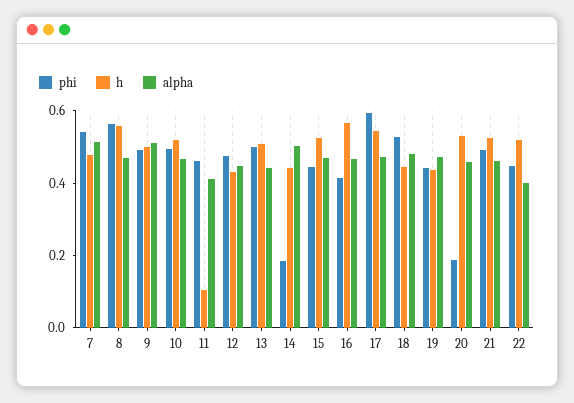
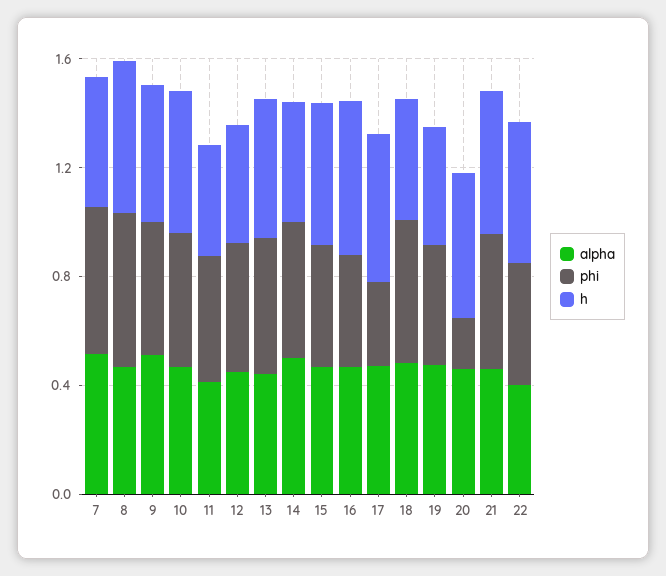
  {
    "phi": {
      "7": 0.55,
      "8": 0.55,
      "9": 0.5,
      "10": 0.5,
      "11": 0.45,
      "12": 0.45,
      "13": 0.5,
-     "14": 0.2,
+     "14": 0.5,
      "15": 0.45,
      "16": 0.4,
-     "17": 0.6,
+     "17": 0.3,
      "18": 0.55,
      "19": 0.45,
      "20": 0.2,
      "21": 0.5,
      "22": 0.45
    },
    "h": {
      "7": 0.5,
      "8": 0.55,
      "9": 0.5,
      "10": 0.5,
-     "11": 0.1,
+     "11": 0.4,
      "12": 0.45,
      "13": 0.5,
      "14": 0.45,
      "15": 0.5,
      "16": 0.55,
      "17": 0.55,
      "18": 0.45,
      "19": 0.45,
      "20": 0.55,
      "21": 0.55,
      "22": 0.5
    },
    "alpha": {
      "7": 0.5,
      "8": 0.45,
      "9": 0.5,
      "10": 0.45,
      "11": 0.4,
      "12": 0.45,
      "13": 0.45,
      "14": 0.5,
      "15": 0.45,
      "16": 0.45,
      "17": 0.45,
      "18": 0.5,
      "19": 0.45,
      "20": 0.45,
      "21": 0.45,
      "22": 0.4
    }
  }

